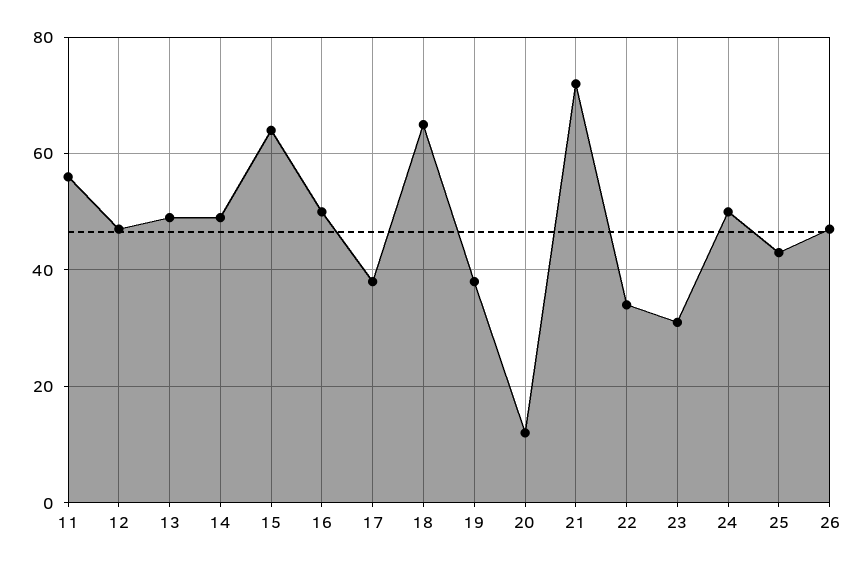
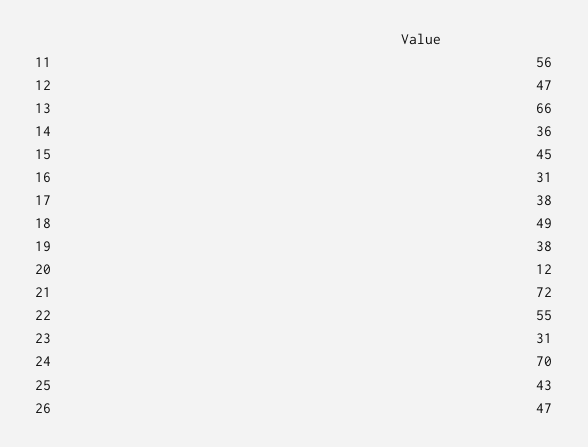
  {
    "11": 56,
    "12": 47,
-   "13": 50,
+   "13": 66,
-   "14": 50,
+   "14": 36,
-   "15": 65,
+   "15": 45,
-   "16": 50,
+   "16": 31,
    "17": 38,
-   "18": 65,
+   "18": 49,
    "19": 38,
    "20": 12,
    "21": 72,
-   "22": 35,
+   "22": 55,
    "23": 31,
-   "24": 50,
+   "24": 70,
    "25": 43,
    "26": 47
  }

